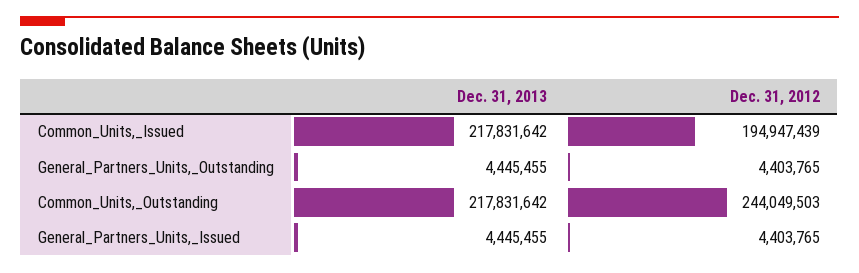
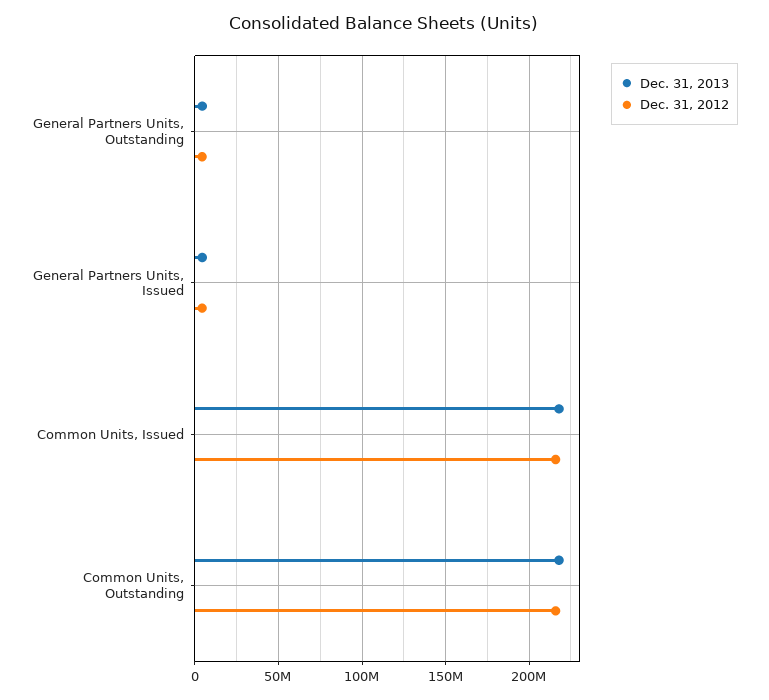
  {
    "Dec. 31, 2013": {
      "Common_Units,_Issued": 217831642,
      "General_Partners_Units,_Outstanding": 4445455,
      "Common_Units,_Outstanding": 217831642,
      "General_Partners_Units,_Issued": 4445455
    },
    "Dec. 31, 2012": {
-     "Common_Units,_Issued": 194947439,
+     "Common_Units,_Issued": 215000000,
      "General_Partners_Units,_Outstanding": 4403765,
-     "Common_Units,_Outstanding": 244049503,
+     "Common_Units,_Outstanding": 215000000,
      "General_Partners_Units,_Issued": 4403765
    }
  }

